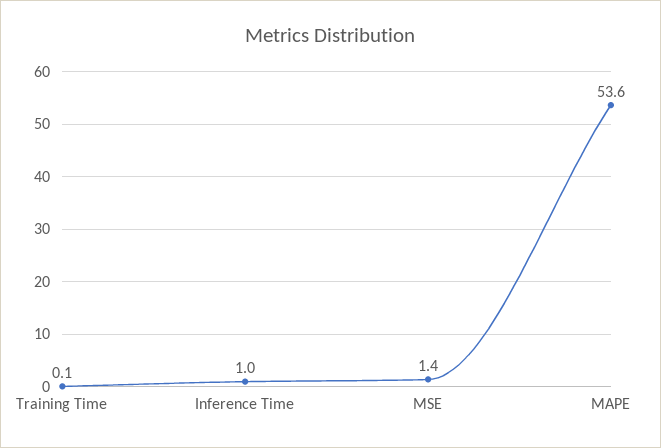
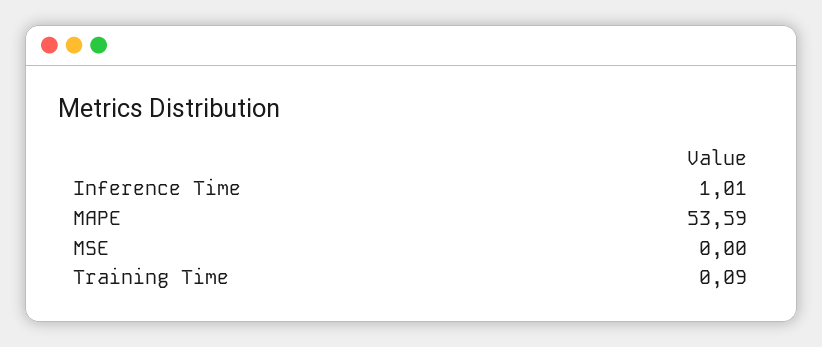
  {
    "Training Time": 0.09,
    "Inference Time": 1.01,
-   "MSE": 1.4,
+   "MSE": 0,
    "MAPE": 53.59
  }

